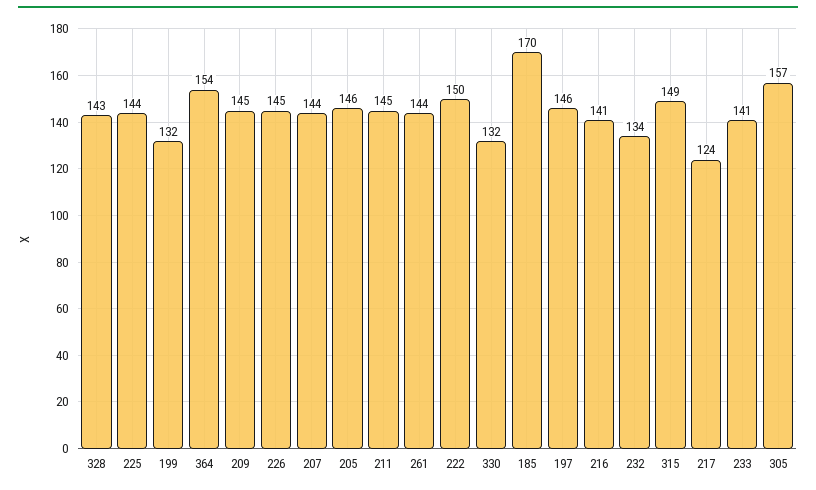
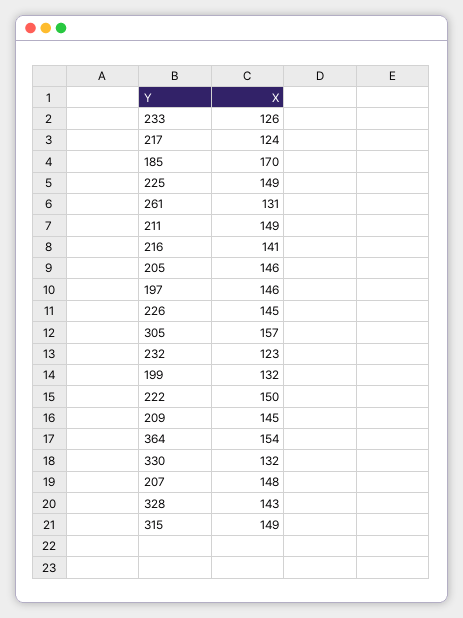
  {
    "328": 143,
-   "225": 144,
+   "225": 149,
    "199": 132,
    "364": 154,
    "209": 145,
    "226": 145,
-   "207": 144,
+   "207": 148,
    "205": 146,
-   "211": 145,
+   "211": 149,
-   "261": 144,
+   "261": 131,
    "222": 150,
    "330": 132,
    "185": 170,
    "197": 146,
    "216": 141,
-   "232": 134,
+   "232": 123,
    "315": 149,
    "217": 124,
-   "233": 141,
+   "233": 126,
    "305": 157
  }

